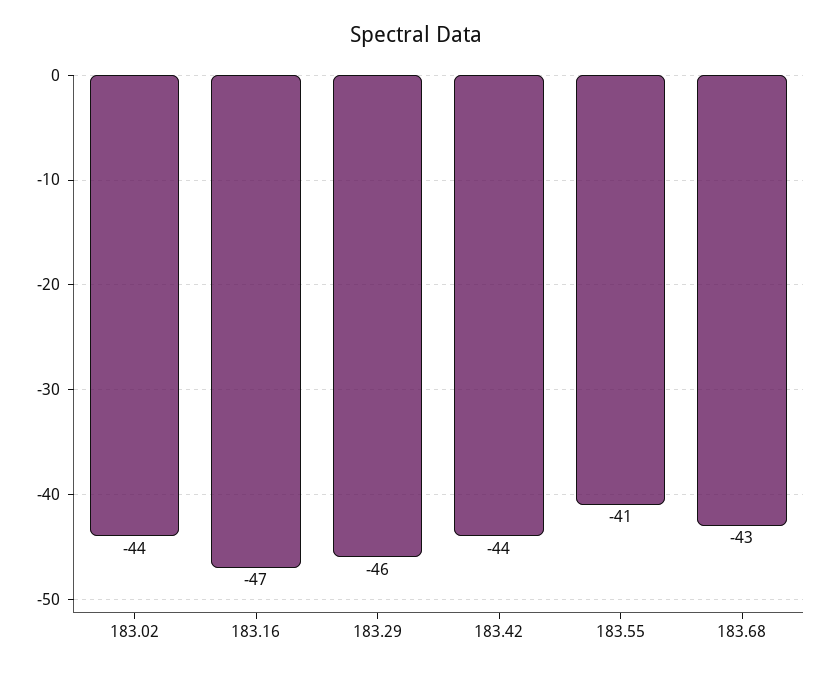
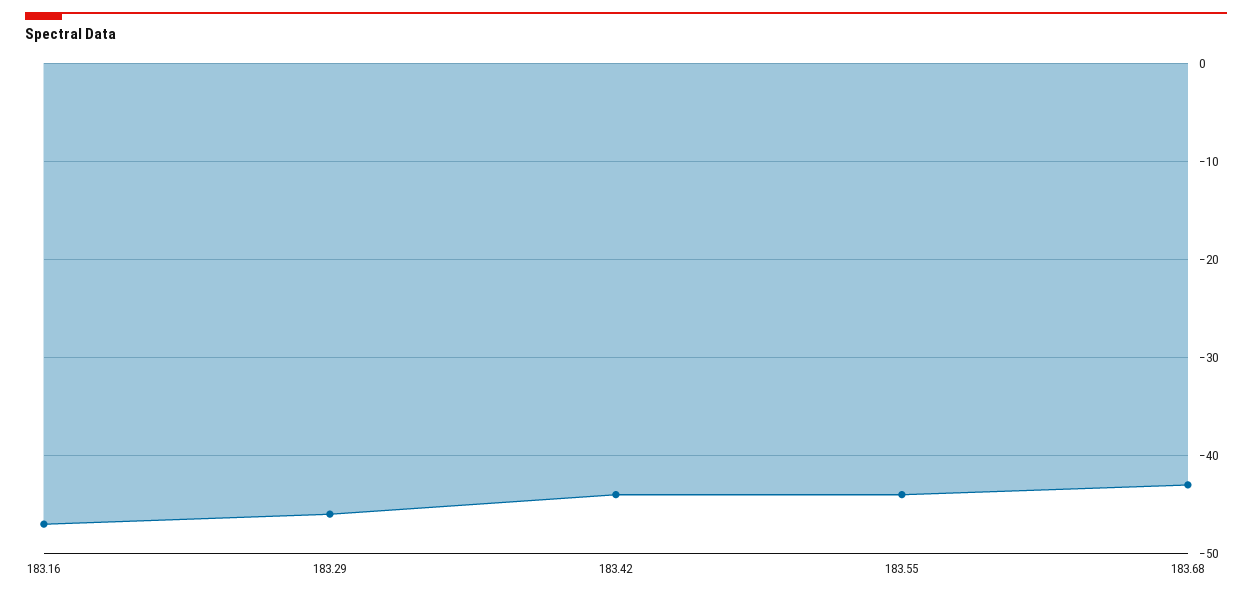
  {
-   "183.02": -44,
    "183.16": -47,
    "183.29": -46,
    "183.42": -44,
-   "183.55": -41,
+   "183.55": -44,
    "183.68": -43
  }

